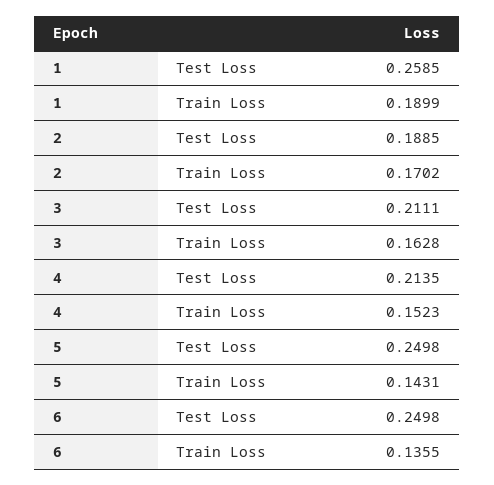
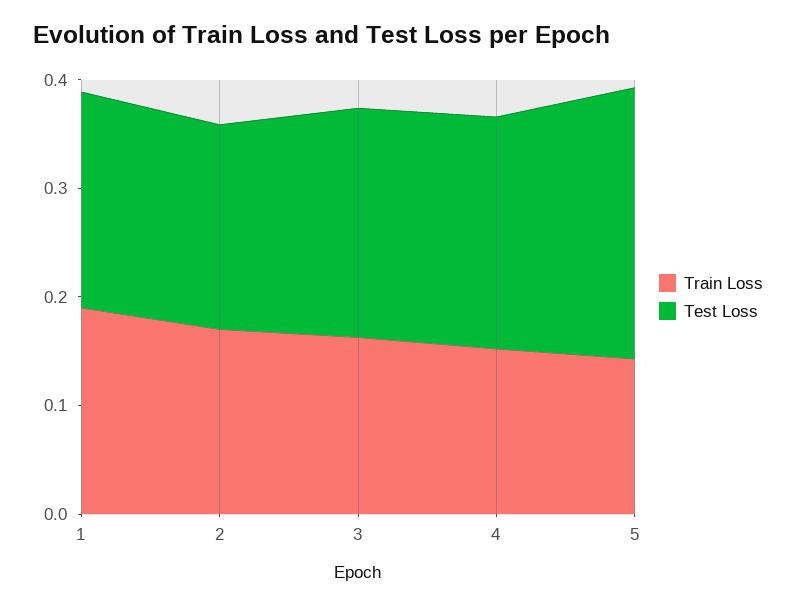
  {
    "Test Loss": {
-     "1": 0.2585,
+     "1": 0.2,
      "2": 0.1885,
      "3": 0.2111,
      "4": 0.2135,
-     "5": 0.2498,
+     "5": 0.2498
-     "6": 0.2498
    },
    "Train Loss": {
      "1": 0.1899,
      "2": 0.1702,
      "3": 0.1628,
      "4": 0.1523,
-     "5": 0.1431,
+     "5": 0.1431
-     "6": 0.1355
    }
  }

